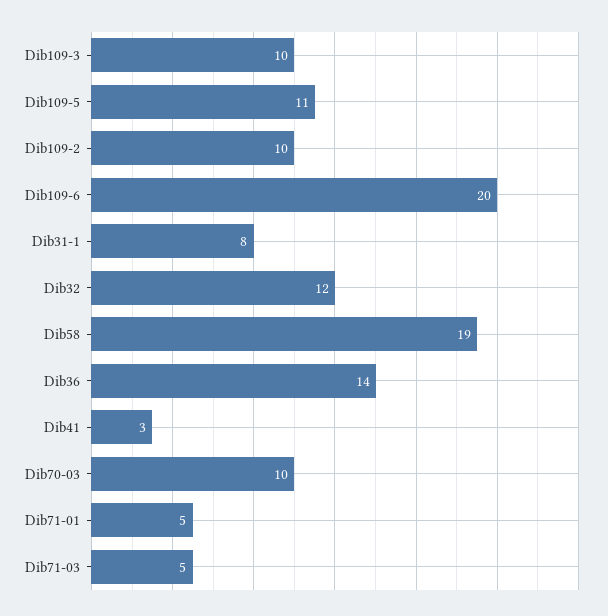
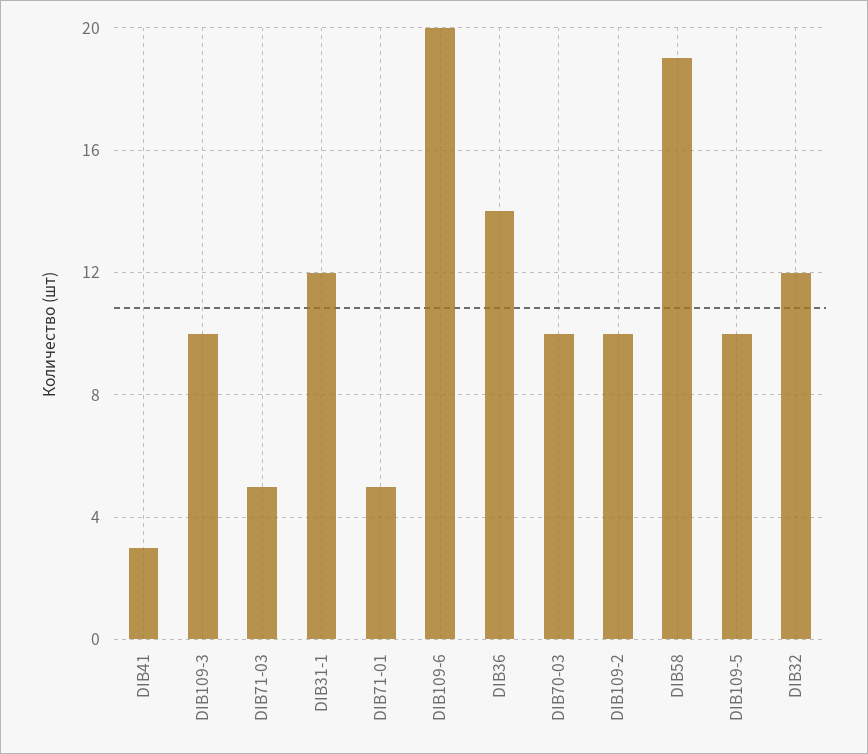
  {
    "Dib109-3": 10,
-   "Dib109-5": 11,
+   "Dib109-5": 10,
    "Dib109-2": 10,
    "Dib109-6": 20,
-   "Dib31-1": 8,
+   "Dib31-1": 12,
    "Dib32": 12,
    "Dib58": 19,
    "Dib36": 14,
    "Dib41": 3,
    "Dib70-03": 10,
    "Dib71-01": 5,
    "Dib71-03": 5
  }

